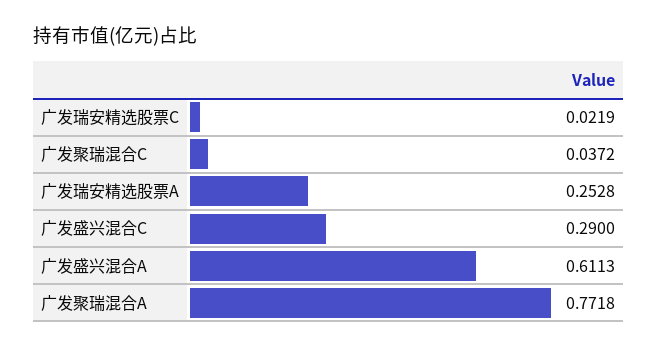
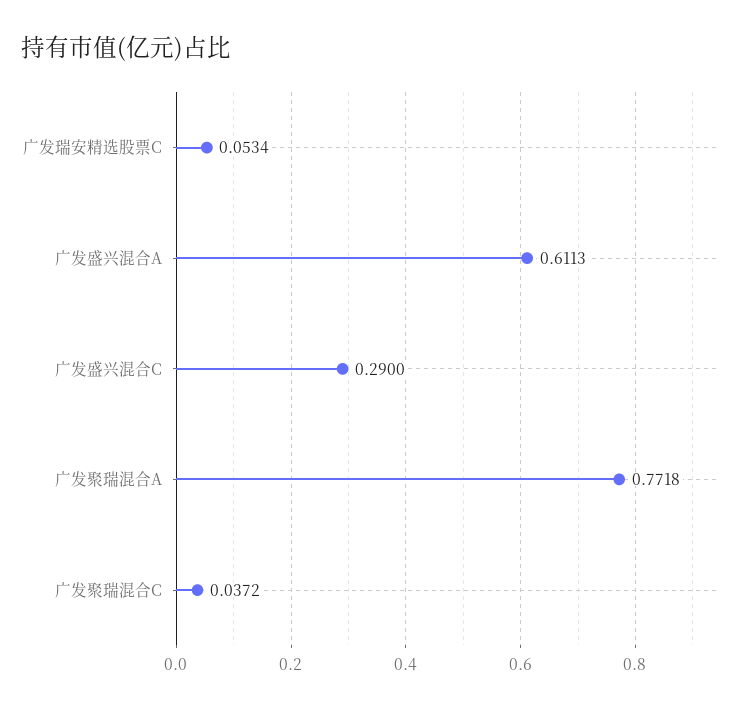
  {
-   "广发瑞安精选股票C": 0.0219,
+   "广发瑞安精选股票C": 0.0534,
    "广发聚瑞混合C": 0.0372,
-   "广发瑞安精选股票A": 0.2528,
    "广发盛兴混合C": 0.29,
    "广发盛兴混合A": 0.6113,
    "广发聚瑞混合A": 0.7718
  }

